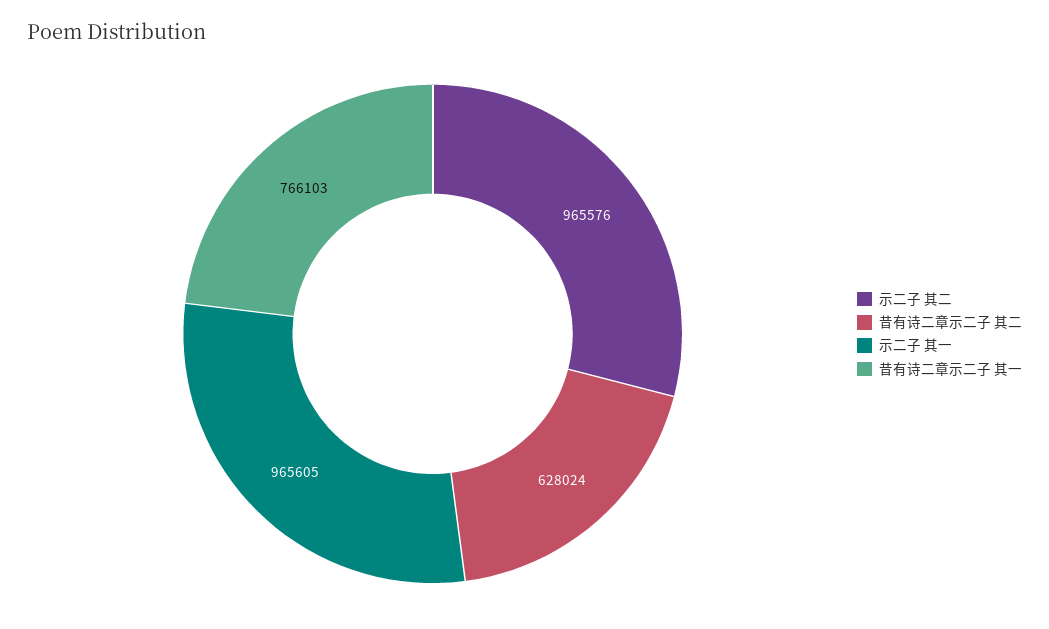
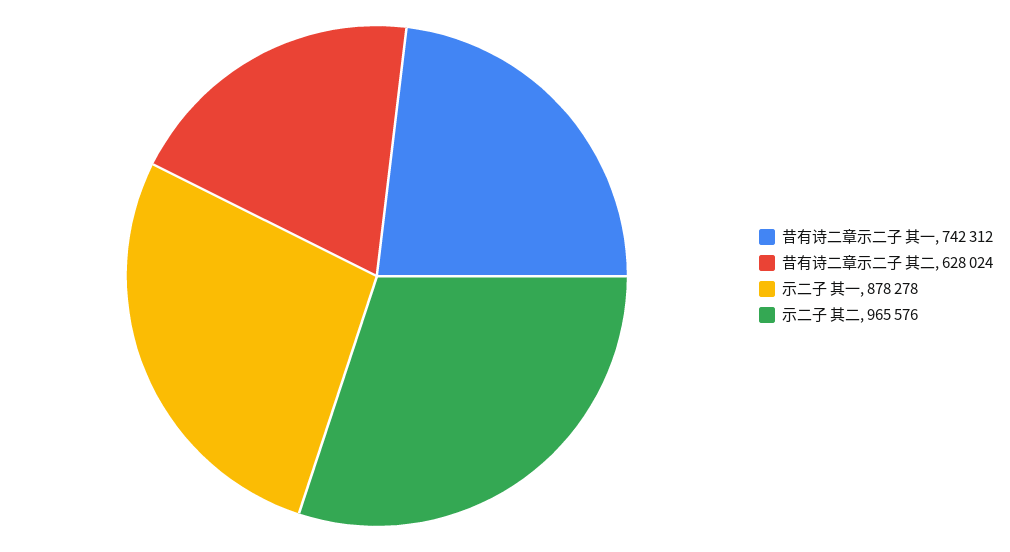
  {
    "示二子 其二": 965576,
    "昔有诗二章示二子 其二": 628024,
-   "示二子 其一": 965605,
+   "示二子 其一": 878278,
-   "昔有诗二章示二子 其一": 766103
+   "昔有诗二章示二子 其一": 742312
  }

